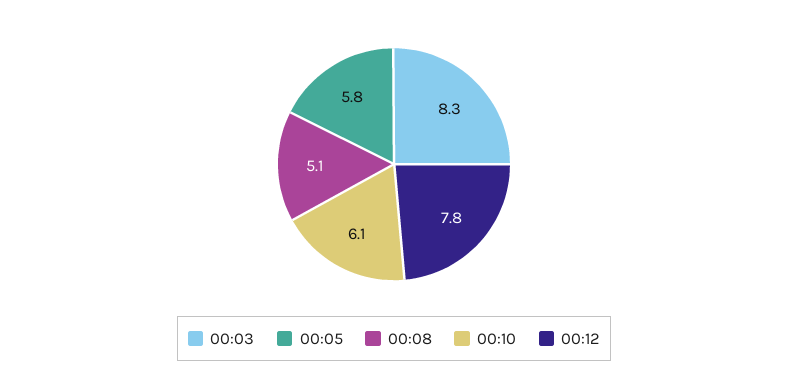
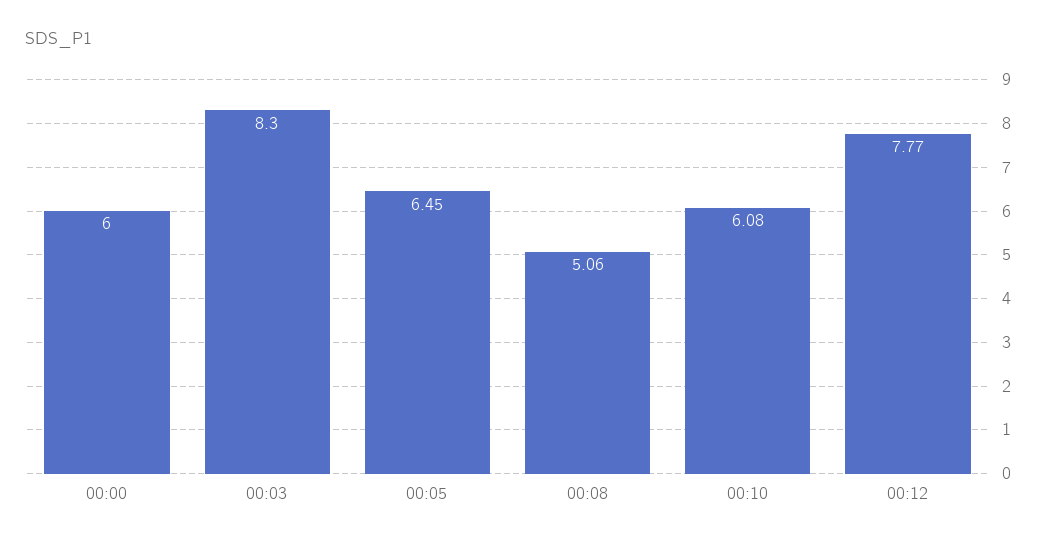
  {
    "00:03": 8.3,
-   "00:05": 5.8,
+   "00:05": 6.45,
    "00:08": 5.06,
    "00:10": 6.08,
-   "00:12": 7.77
+   "00:12": 7.77,
+   "00:00": 6
  }

